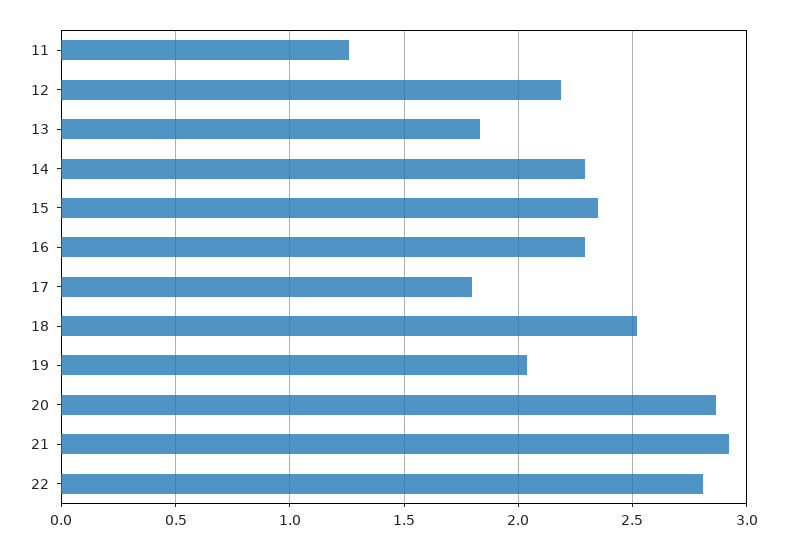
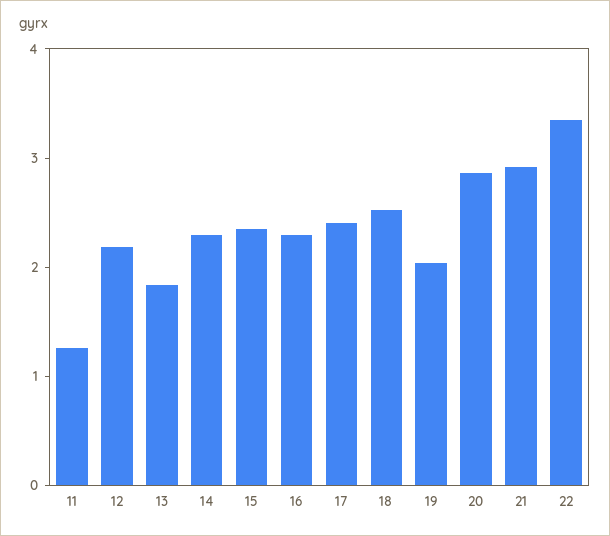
  {
    "11": 1.25,
    "12": 2.2,
    "13": 1.85,
    "14": 2.3,
    "15": 2.35,
    "16": 2.3,
-   "17": 1.8,
+   "17": 2.4,
    "18": 2.5,
    "19": 2.05,
    "20": 2.85,
    "21": 2.9,
-   "22": 2.8
+   "22": 3.4
  }

